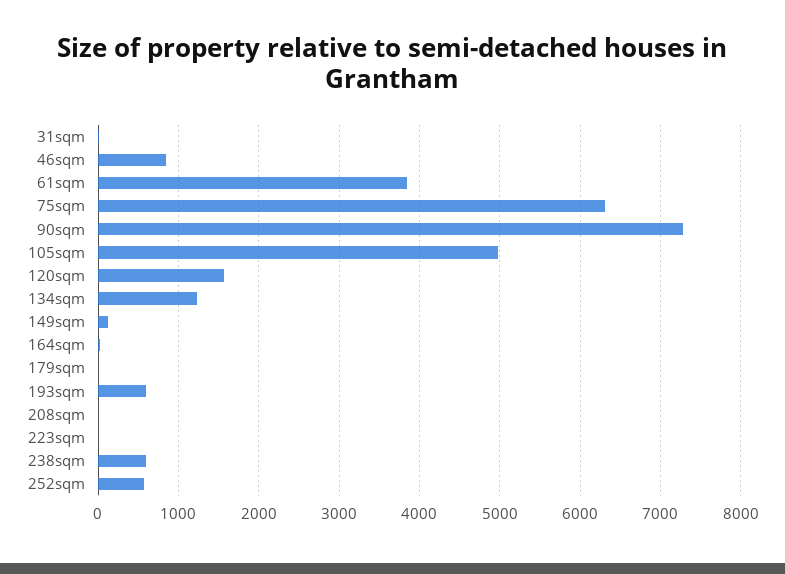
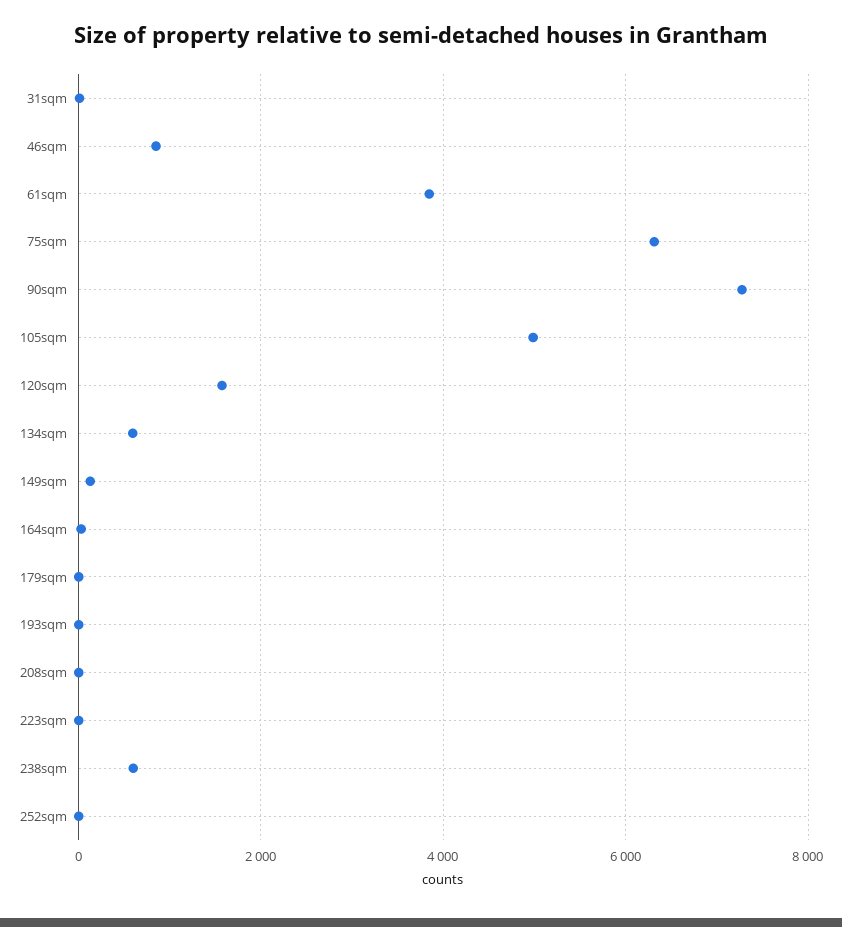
  {
    "31sqm": 0,
    "46sqm": 800,
    "61sqm": 3800,
    "75sqm": 6300,
    "90sqm": 7300,
    "105sqm": 5000,
    "120sqm": 1600,
-   "134sqm": 1200,
+   "134sqm": 600,
    "149sqm": 100,
    "164sqm": 0,
    "179sqm": 0,
-   "193sqm": 600,
+   "193sqm": 0,
    "208sqm": 0,
    "223sqm": 0,
    "238sqm": 600,
-   "252sqm": 600
+   "252sqm": 0
  }

